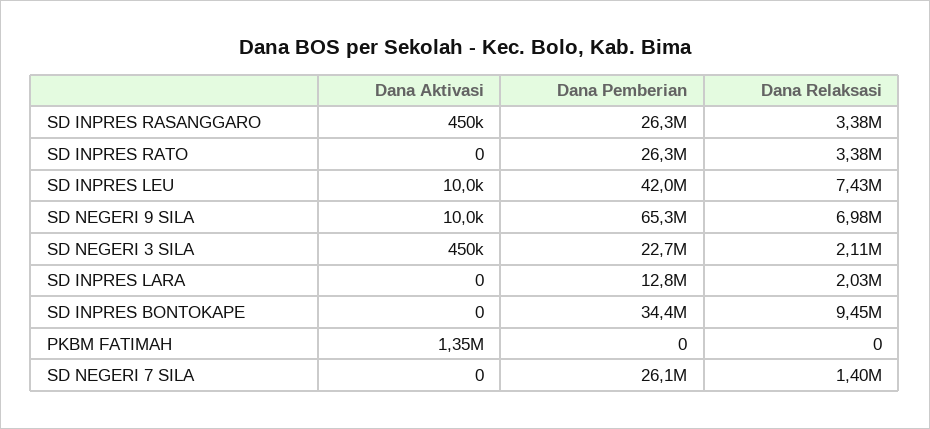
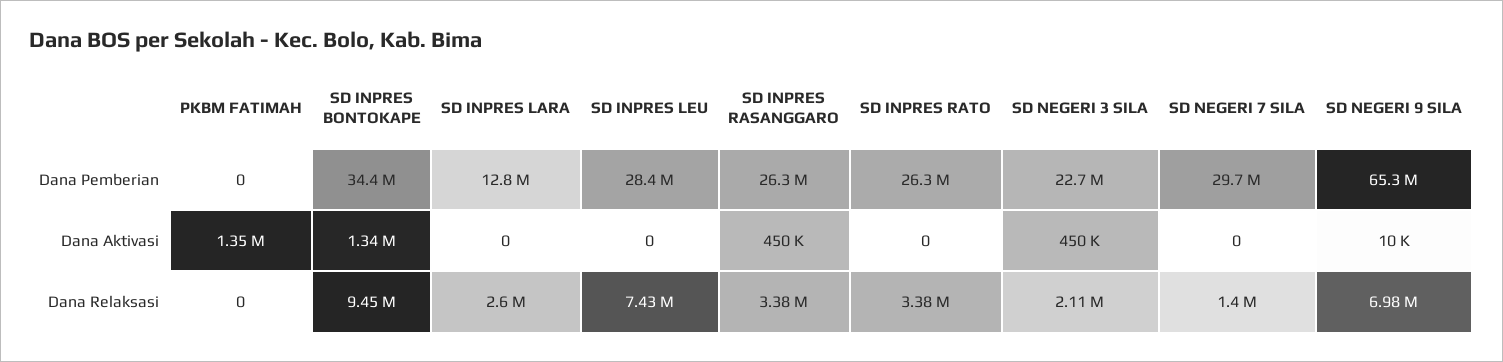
  {
    "Dana Aktivasi": {
      "SD INPRES RASANGGARO": 450000,
      "SD INPRES RATO": 0,
-     "SD INPRES LEU": 10000,
+     "SD INPRES LEU": 0,
      "SD NEGERI 9 SILA": 10000,
      "SD NEGERI 3 SILA": 450000,
      "SD INPRES LARA": 0,
-     "SD INPRES BONTOKAPE": 0,
+     "SD INPRES BONTOKAPE": 1340000,
      "PKBM FATIMAH": 1350000,
      "SD NEGERI 7 SILA": 0
    },
    "Dana Pemberian": {
      "SD INPRES RASANGGARO": 26300000,
      "SD INPRES RATO": 26300000,
-     "SD INPRES LEU": 42000000,
+     "SD INPRES LEU": 28400000,
      "SD NEGERI 9 SILA": 65300000,
      "SD NEGERI 3 SILA": 22700000,
      "SD INPRES LARA": 12800000,
      "SD INPRES BONTOKAPE": 34400000,
      "PKBM FATIMAH": 0,
-     "SD NEGERI 7 SILA": 26100000
+     "SD NEGERI 7 SILA": 29700000
    },
    "Dana Relaksasi": {
      "SD INPRES RASANGGARO": 3380000,
      "SD INPRES RATO": 3380000,
      "SD INPRES LEU": 7430000,
      "SD NEGERI 9 SILA": 6980000,
      "SD NEGERI 3 SILA": 2110000,
-     "SD INPRES LARA": 2030000,
+     "SD INPRES LARA": 2600000,
      "SD INPRES BONTOKAPE": 9450000,
      "PKBM FATIMAH": 0,
      "SD NEGERI 7 SILA": 1400000
    }
  }

